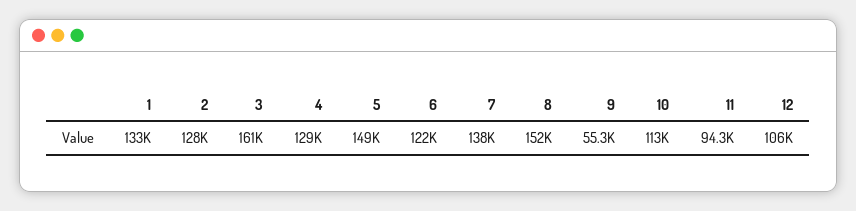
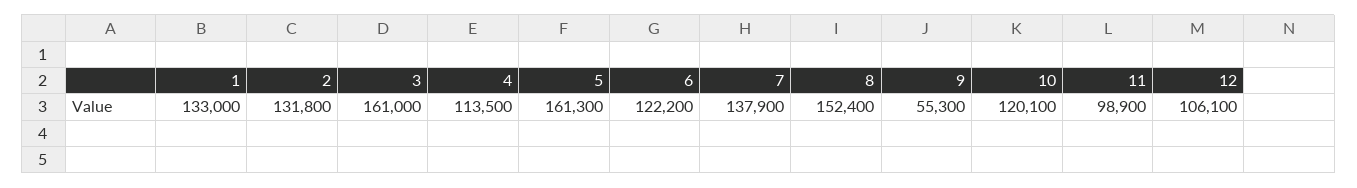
  {
    "1": 133000,
-   "2": 128000,
+   "2": 131800,
    "3": 161000,
-   "4": 129000,
+   "4": 113500,
-   "5": 149000,
+   "5": 161300,
    "6": 122200,
    "7": 137900,
    "8": 152400,
    "9": 55300,
-   "10": 113000,
+   "10": 120100,
-   "11": 94300,
+   "11": 98900,
    "12": 106100
  }

